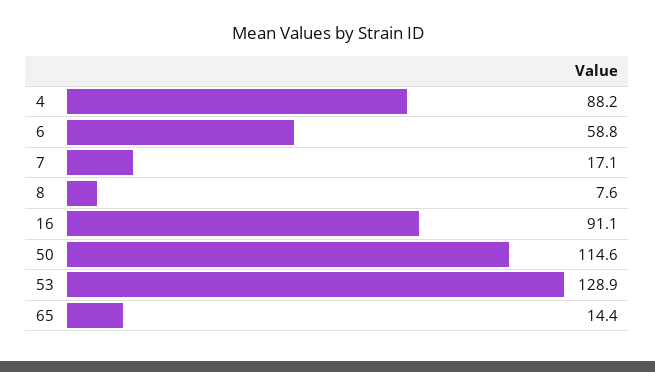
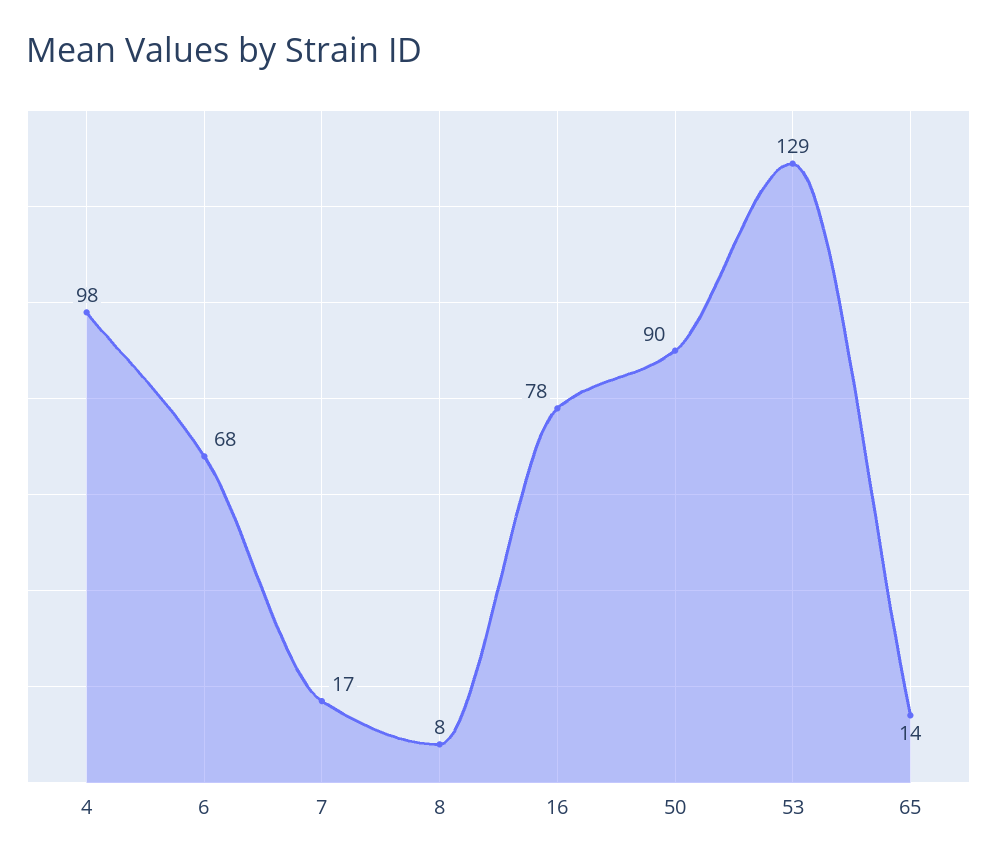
  {
-   "4": 88.2,
+   "4": 98,
-   "6": 58.8,
+   "6": 68,
    "7": 17.1,
    "8": 7.6,
-   "16": 91.1,
+   "16": 78,
-   "50": 114.6,
+   "50": 90,
    "53": 128.9,
    "65": 14.4
  }

